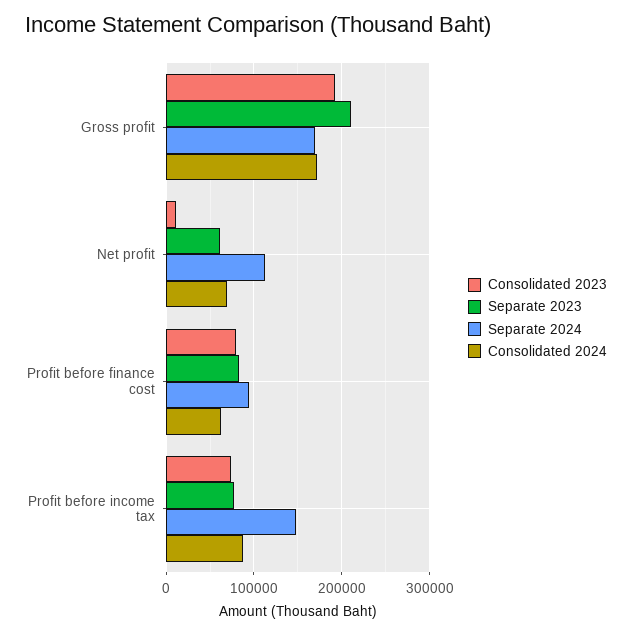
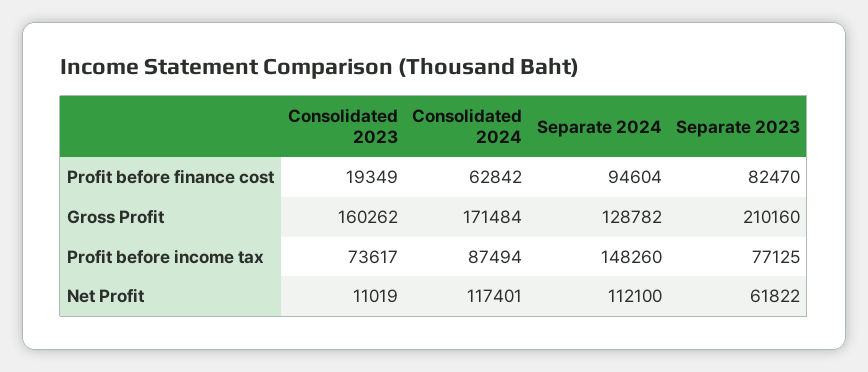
  {
    "Consolidated 2023": {
-     "Gross profit": 190000,
+     "Gross profit": 160262,
      "Net profit": 11019,
-     "Profit before finance cost": 80000,
+     "Profit before finance cost": 19349,
      "Profit before income tax": 73617
    },
    "Separate 2023": {
      "Gross profit": 210160,
      "Net profit": 61822,
      "Profit before finance cost": 82470,
      "Profit before income tax": 77125
    },
    "Separate 2024": {
-     "Gross profit": 170000,
+     "Gross profit": 128782,
      "Net profit": 112100,
      "Profit before finance cost": 94604,
      "Profit before income tax": 148260
    },
    "Consolidated 2024": {
      "Gross profit": 171484,
-     "Net profit": 70000,
+     "Net profit": 117401,
      "Profit before finance cost": 62842,
      "Profit before income tax": 87494
    }
  }

